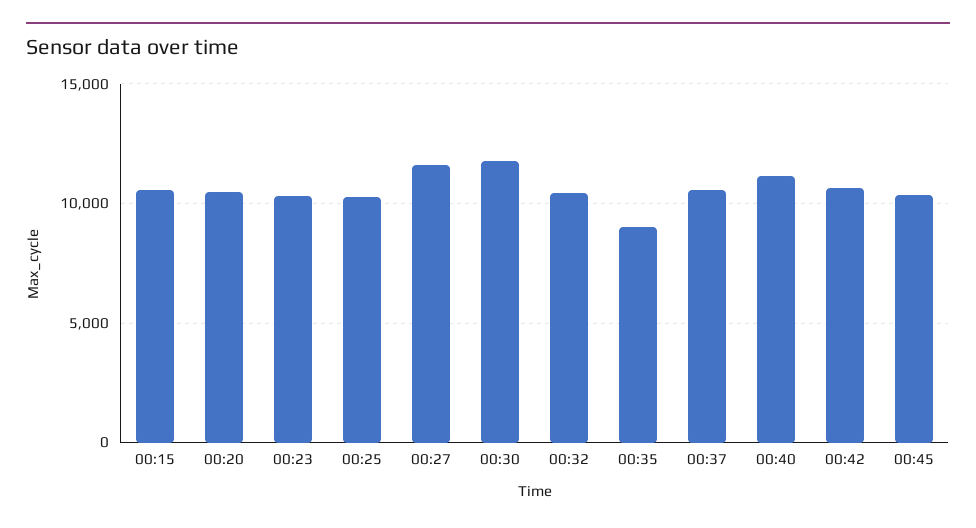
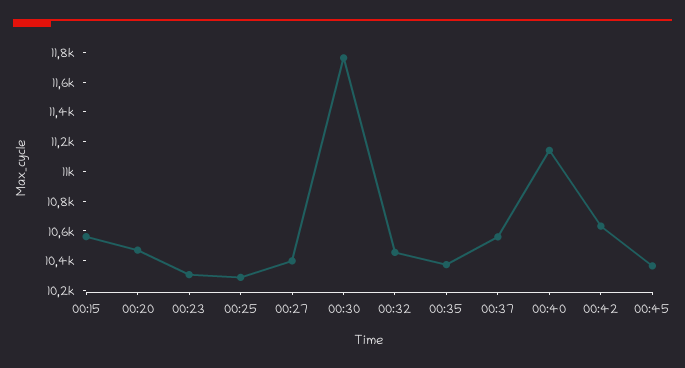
  {
    "00:15": 10600,
    "00:20": 10500,
    "00:23": 10300,
    "00:25": 10300,
-   "00:27": 11500,
+   "00:27": 10400,
    "00:30": 11800,
    "00:32": 10500,
-   "00:35": 9000,
+   "00:35": 10400,
    "00:37": 10600,
    "00:40": 11100,
    "00:42": 10600,
    "00:45": 10400
  }

